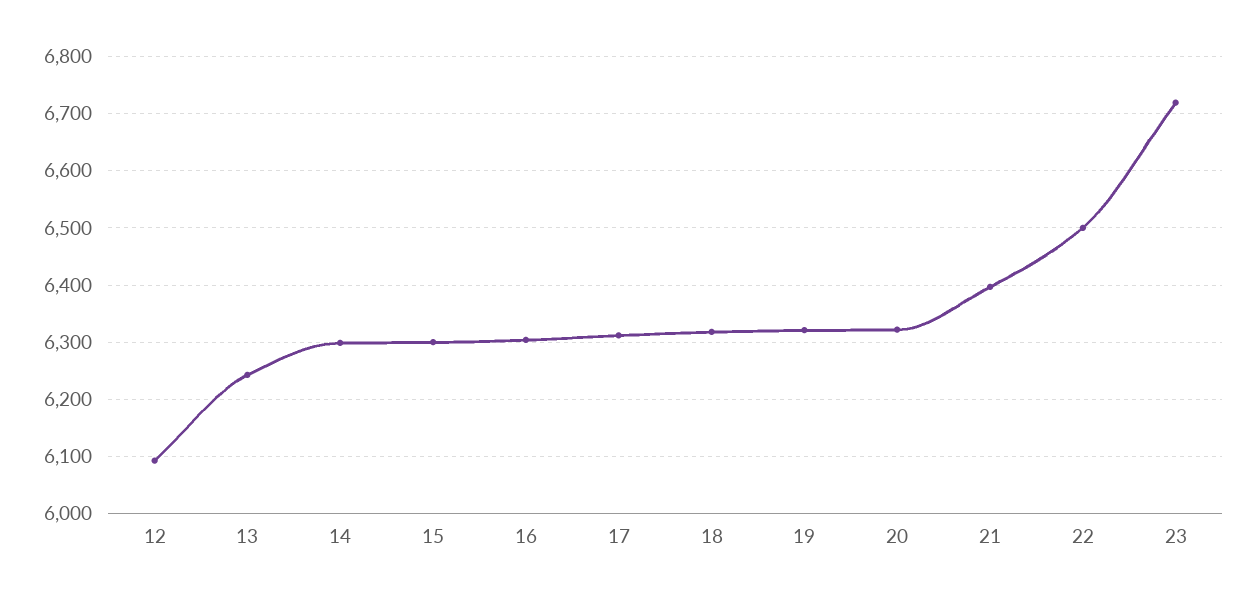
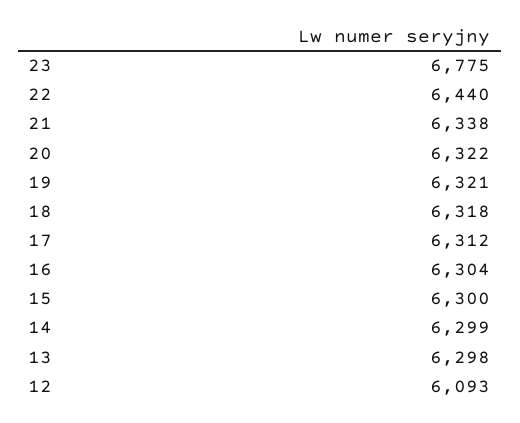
  {
    "12": 6093,
-   "13": 6240,
+   "13": 6298,
    "14": 6299,
    "15": 6300,
    "16": 6304,
    "17": 6312,
    "18": 6318,
    "19": 6321,
    "20": 6322,
-   "21": 6400,
+   "21": 6338,
-   "22": 6500,
+   "22": 6440,
-   "23": 6720
+   "23": 6775
  }

